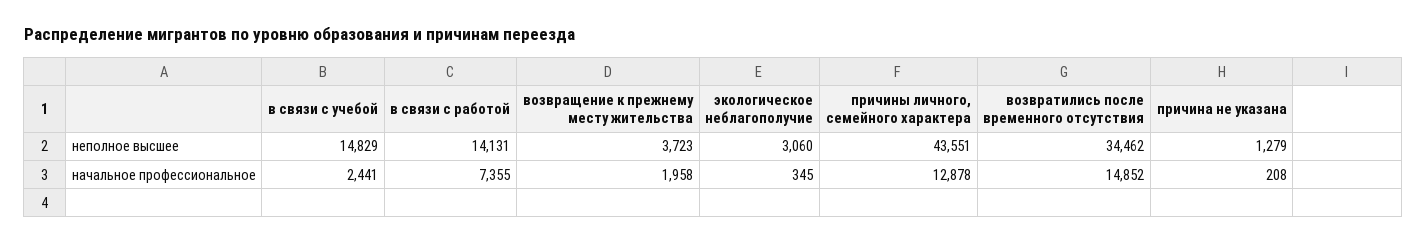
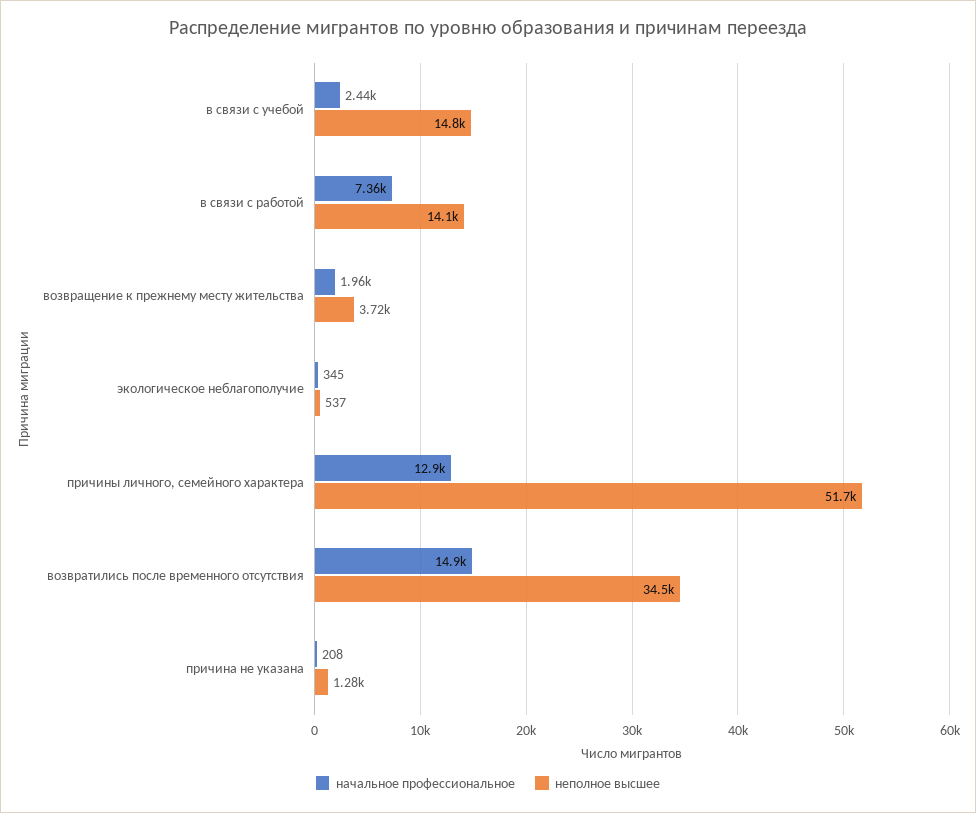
  {
    "неполное высшее": {
      "в связи с учебой": 14829,
      "в связи с работой": 14131,
      "возвращение к прежнему месту жительства": 3723,
-     "экологическое неблагополучие": 3060,
+     "экологическое неблагополучие": 537,
-     "причины личного, семейного характера": 43551,
+     "причины личного, семейного характера": 51700,
      "возвратились после временного отсутствия": 34462,
      "причина не указана": 1279
    },
    "начальное профессиональное": {
      "в связи с учебой": 2441,
      "в связи с работой": 7355,
      "возвращение к прежнему месту жительства": 1958,
      "экологическое неблагополучие": 345,
      "причины личного, семейного характера": 12878,
      "возвратились после временного отсутствия": 14852,
      "причина не указана": 208
    }
  }

